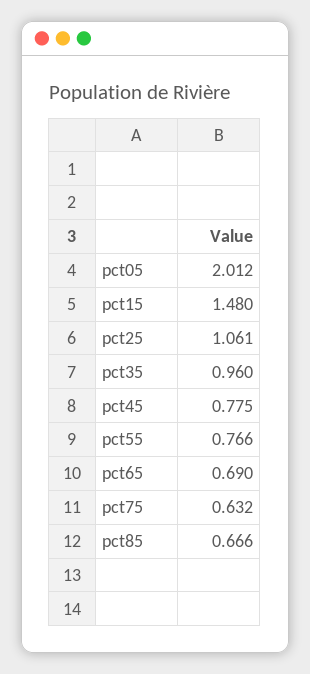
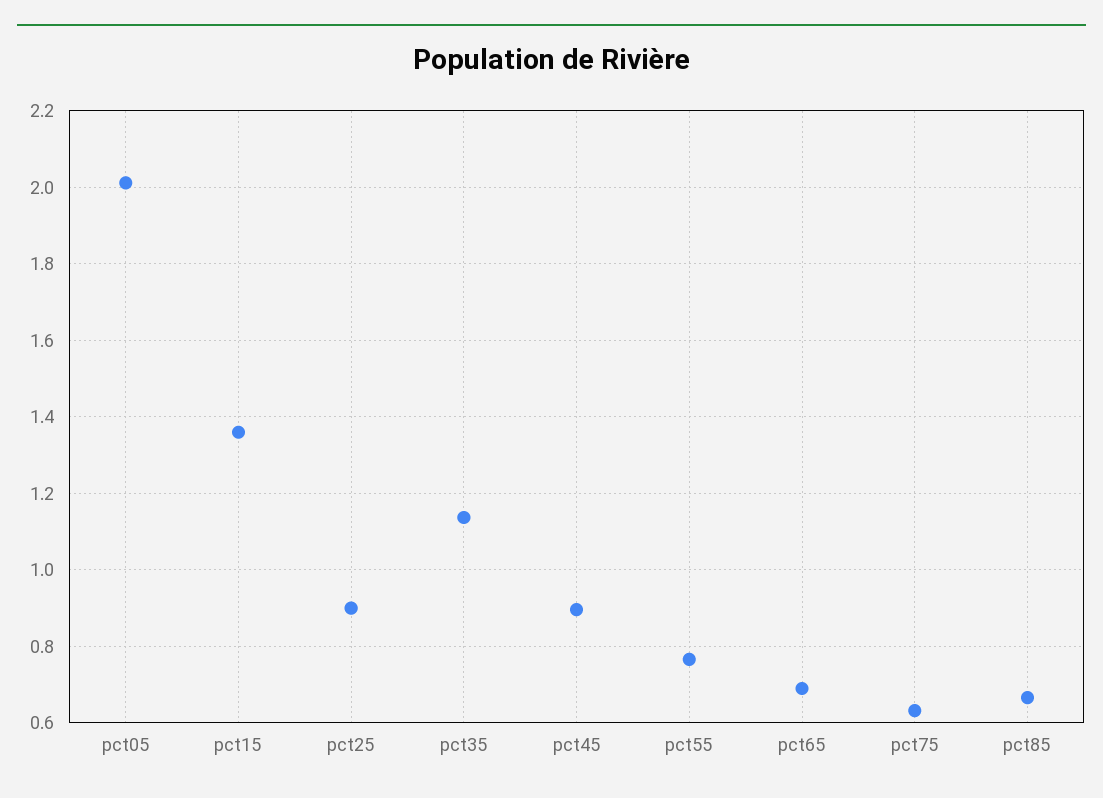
  {
    "pct05": 2.012,
-   "pct15": 1.48,
+   "pct15": 1.36,
-   "pct25": 1.061,
+   "pct25": 0.9,
-   "pct35": 0.96,
+   "pct35": 1.14,
-   "pct45": 0.775,
+   "pct45": 0.9,
    "pct55": 0.766,
    "pct65": 0.69,
    "pct75": 0.632,
    "pct85": 0.666
  }

